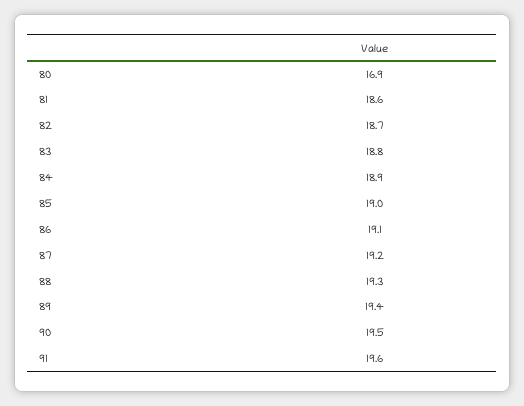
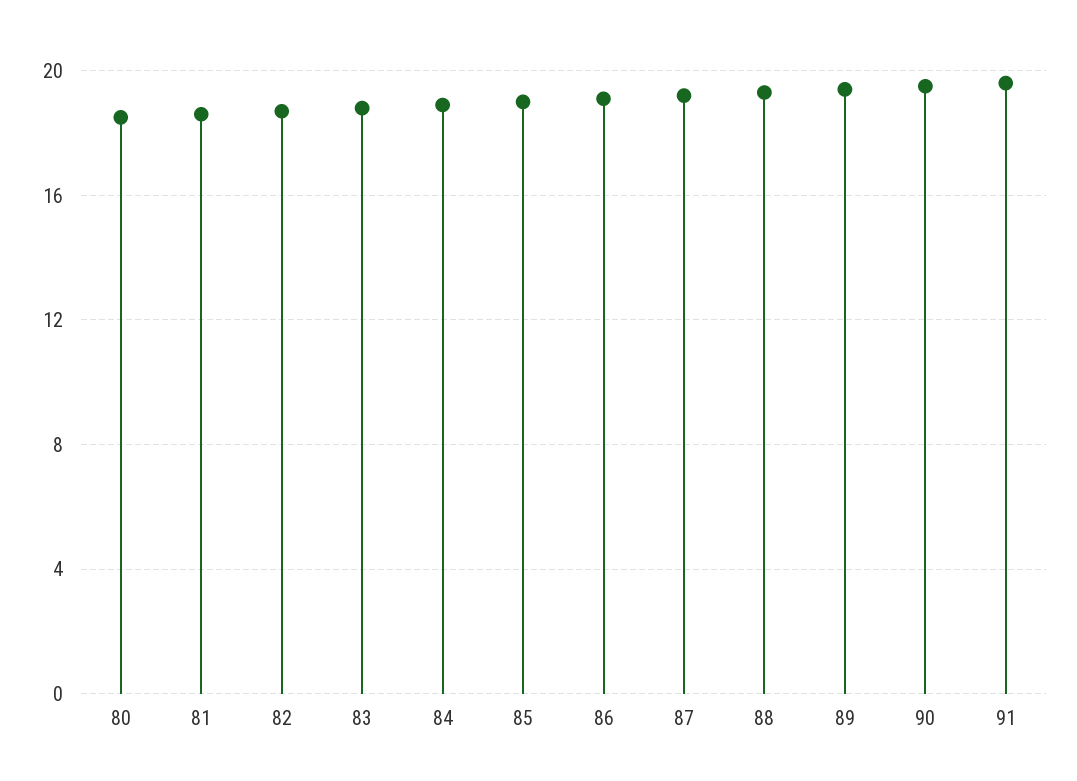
  {
-   "80": 16.9,
+   "80": 18.5,
    "81": 18.6,
    "82": 18.7,
    "83": 18.8,
    "84": 18.9,
    "85": 19,
    "86": 19.1,
    "87": 19.2,
    "88": 19.3,
    "89": 19.4,
    "90": 19.5,
    "91": 19.6
  }

